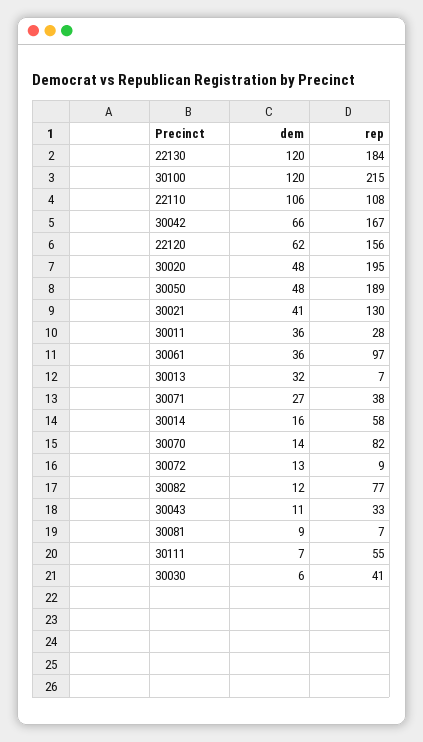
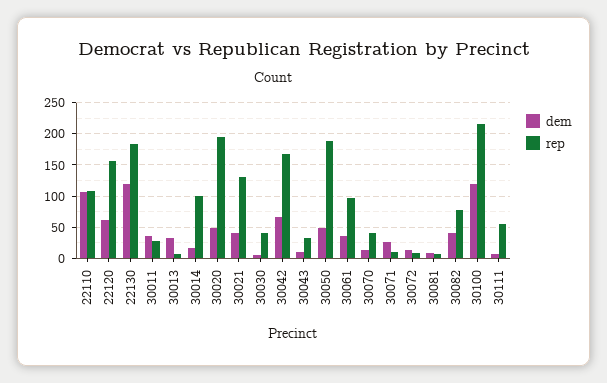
  {
    "dem": {
      "22130": 120,
      "30100": 120,
      "22110": 106,
      "30042": 66,
      "22120": 62,
      "30020": 48,
      "30050": 48,
      "30021": 41,
      "30011": 36,
      "30061": 36,
      "30013": 32,
      "30071": 27,
      "30014": 16,
      "30070": 14,
      "30072": 13,
-     "30082": 12,
+     "30082": 40,
      "30043": 11,
      "30081": 9,
      "30111": 7,
      "30030": 6
    },
    "rep": {
      "22130": 184,
      "30100": 215,
      "22110": 108,
      "30042": 167,
      "22120": 156,
      "30020": 195,
      "30050": 189,
      "30021": 130,
      "30011": 28,
      "30061": 97,
      "30013": 7,
-     "30071": 38,
+     "30071": 10,
-     "30014": 58,
+     "30014": 100,
-     "30070": 82,
+     "30070": 40,
      "30072": 9,
      "30082": 77,
      "30043": 33,
      "30081": 7,
      "30111": 55,
      "30030": 41
    }
  }

